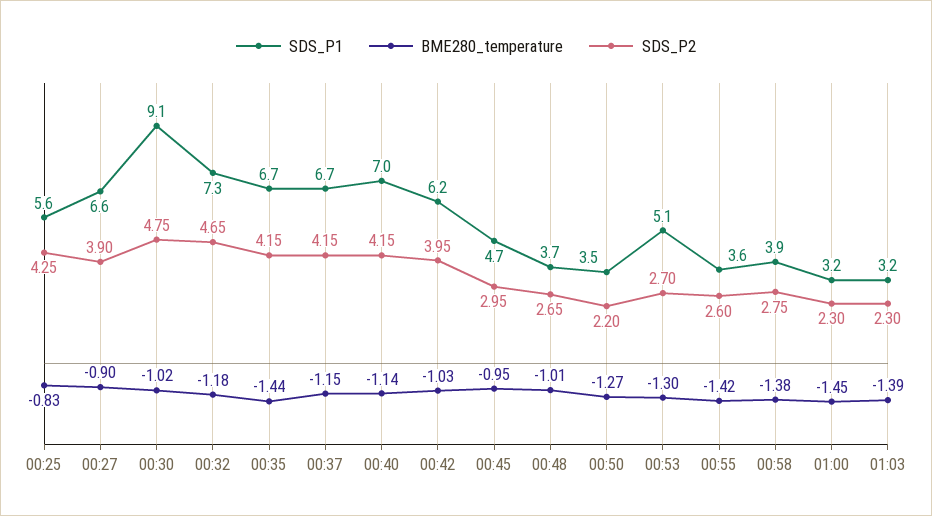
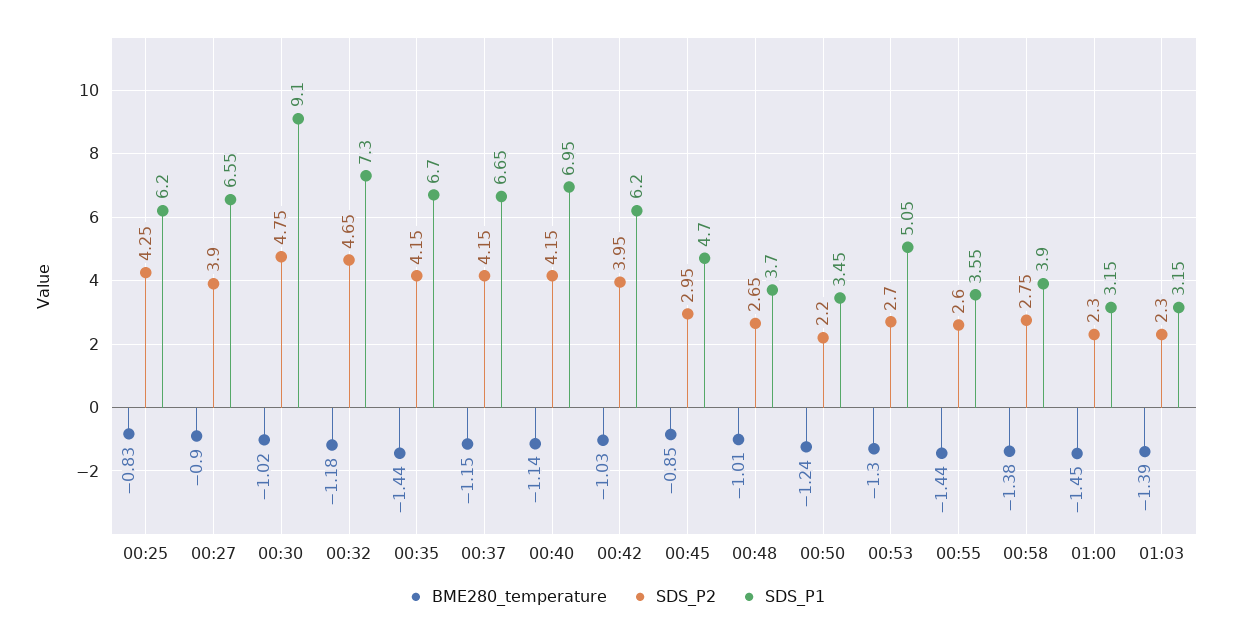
  {
    "SDS_P1": {
-     "00:25": 5.6,
+     "00:25": 6.2,
      "00:27": 6.55,
      "00:30": 9.1,
      "00:32": 7.3,
      "00:35": 6.7,
      "00:37": 6.65,
      "00:40": 6.95,
      "00:42": 6.2,
      "00:45": 4.7,
      "00:48": 3.7,
      "00:50": 3.45,
      "00:53": 5.05,
      "00:55": 3.55,
      "00:58": 3.9,
      "01:00": 3.15,
      "01:03": 3.15
    },
    "BME280_temperature": {
      "00:25": -0.83,
      "00:27": -0.9,
      "00:30": -1.02,
      "00:32": -1.18,
      "00:35": -1.44,
      "00:37": -1.15,
      "00:40": -1.14,
      "00:42": -1.03,
-     "00:45": -0.95,
+     "00:45": -0.85,
      "00:48": -1.01,
-     "00:50": -1.27,
+     "00:50": -1.24,
      "00:53": -1.3,
-     "00:55": -1.42,
+     "00:55": -1.44,
      "00:58": -1.38,
      "01:00": -1.45,
      "01:03": -1.39
    },
    "SDS_P2": {
      "00:25": 4.25,
      "00:27": 3.9,
      "00:30": 4.75,
      "00:32": 4.65,
      "00:35": 4.15,
      "00:37": 4.15,
      "00:40": 4.15,
      "00:42": 3.95,
      "00:45": 2.95,
      "00:48": 2.65,
      "00:50": 2.2,
      "00:53": 2.7,
      "00:55": 2.6,
      "00:58": 2.75,
      "01:00": 2.3,
      "01:03": 2.3
    }
  }

